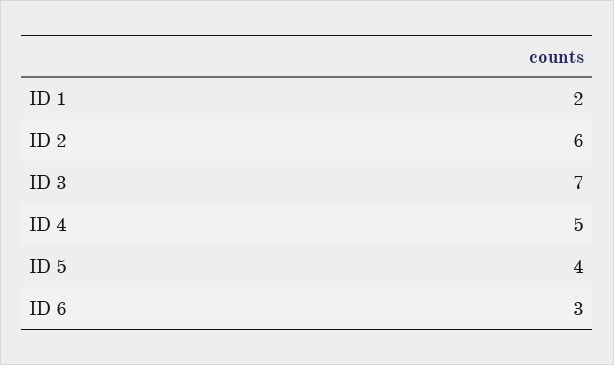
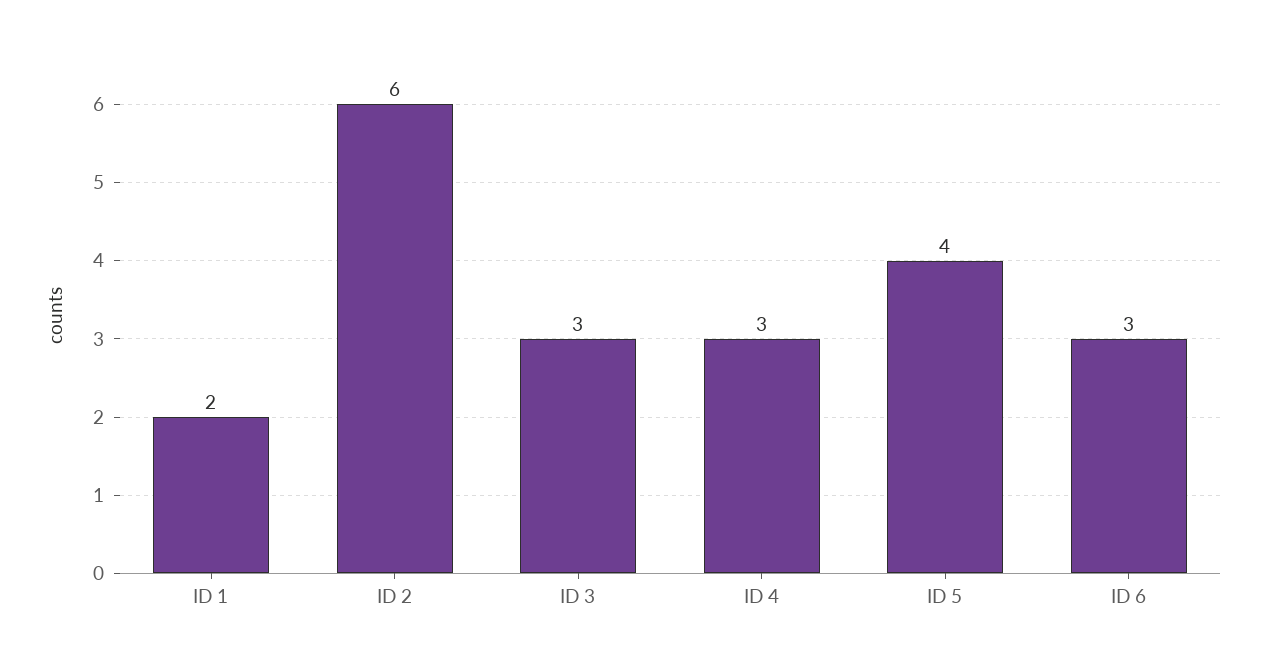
  {
    "ID 1": 2,
    "ID 2": 6,
-   "ID 3": 7,
+   "ID 3": 3,
-   "ID 4": 5,
+   "ID 4": 3,
    "ID 5": 4,
    "ID 6": 3
  }

